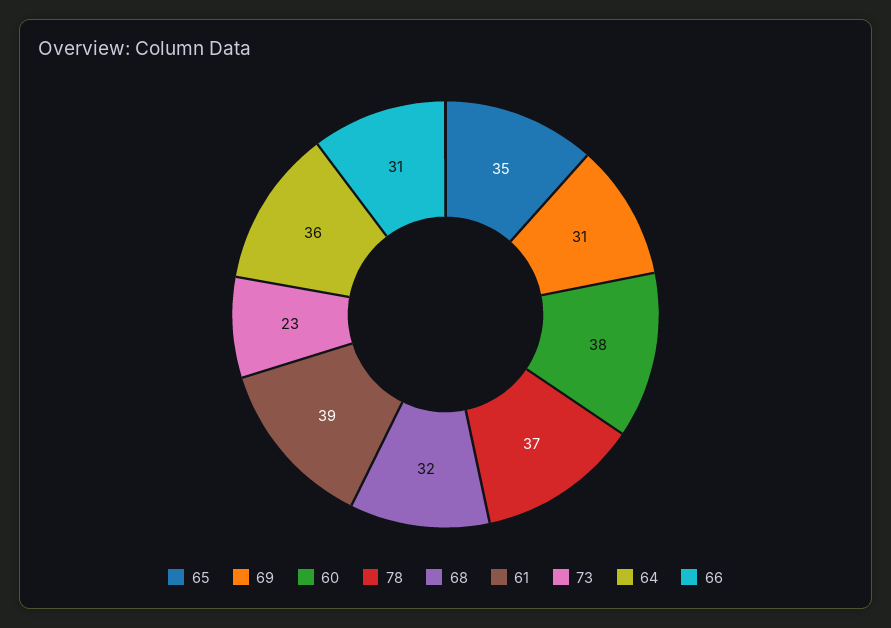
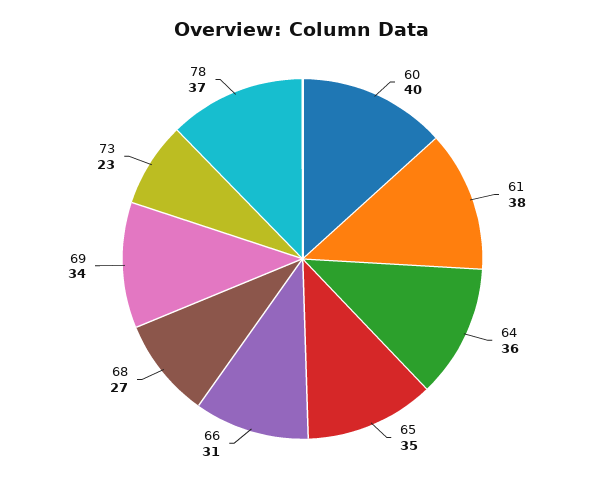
  {
    "65": 35,
-   "69": 31,
+   "69": 34,
-   "60": 38,
+   "60": 40,
    "78": 37,
-   "68": 32,
+   "68": 27,
-   "61": 39,
+   "61": 38,
    "73": 23,
    "64": 36,
    "66": 31
  }

